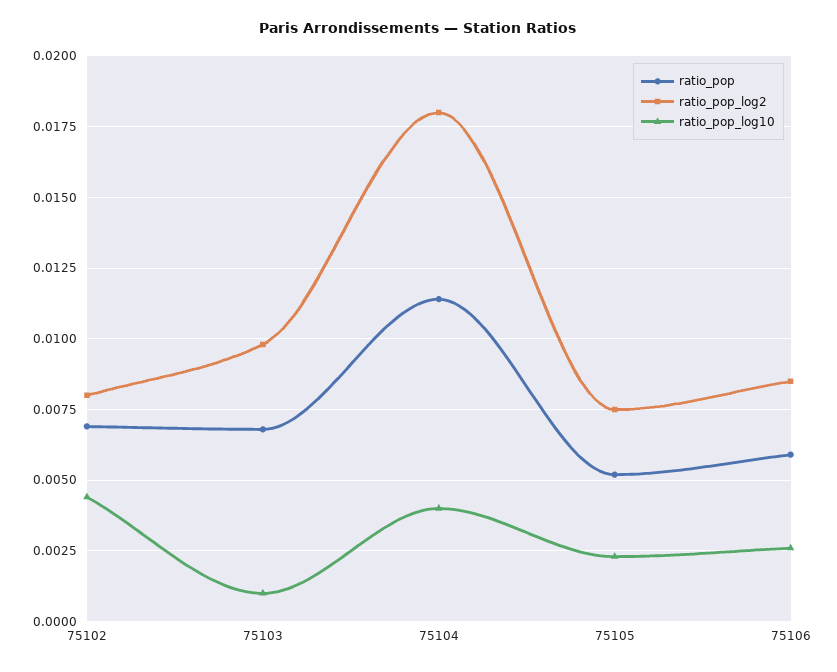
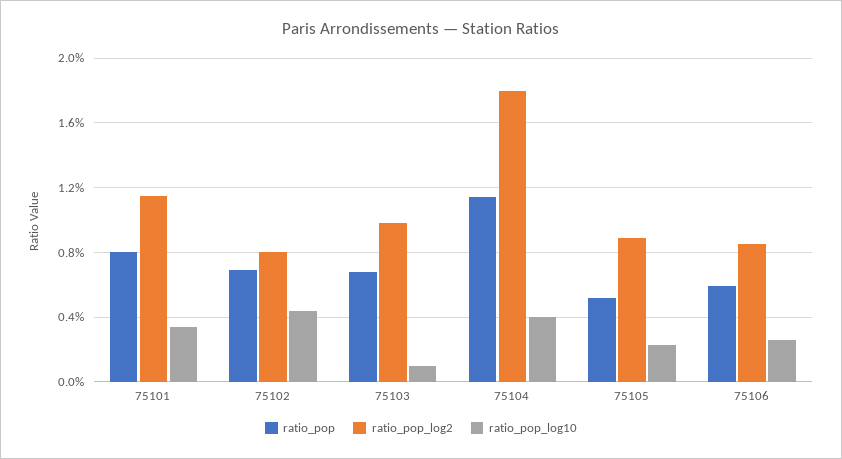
  {
    "ratio_pop": {
      "75102": 0.007,
      "75103": 0.007,
      "75104": 0.0115,
      "75105": 0.005,
-     "75106": 0.006
+     "75106": 0.006,
+     "75101": 0.008
    },
    "ratio_pop_log2": {
      "75102": 0.008,
      "75103": 0.01,
      "75104": 0.018,
-     "75105": 0.0075,
+     "75105": 0.009,
-     "75106": 0.0085
+     "75106": 0.0085,
+     "75101": 0.0115
    },
    "ratio_pop_log10": {
      "75102": 0.0045,
      "75103": 0.001,
      "75104": 0.004,
      "75105": 0.0025,
-     "75106": 0.0025
+     "75106": 0.0025,
+     "75101": 0.0035
    }
  }

